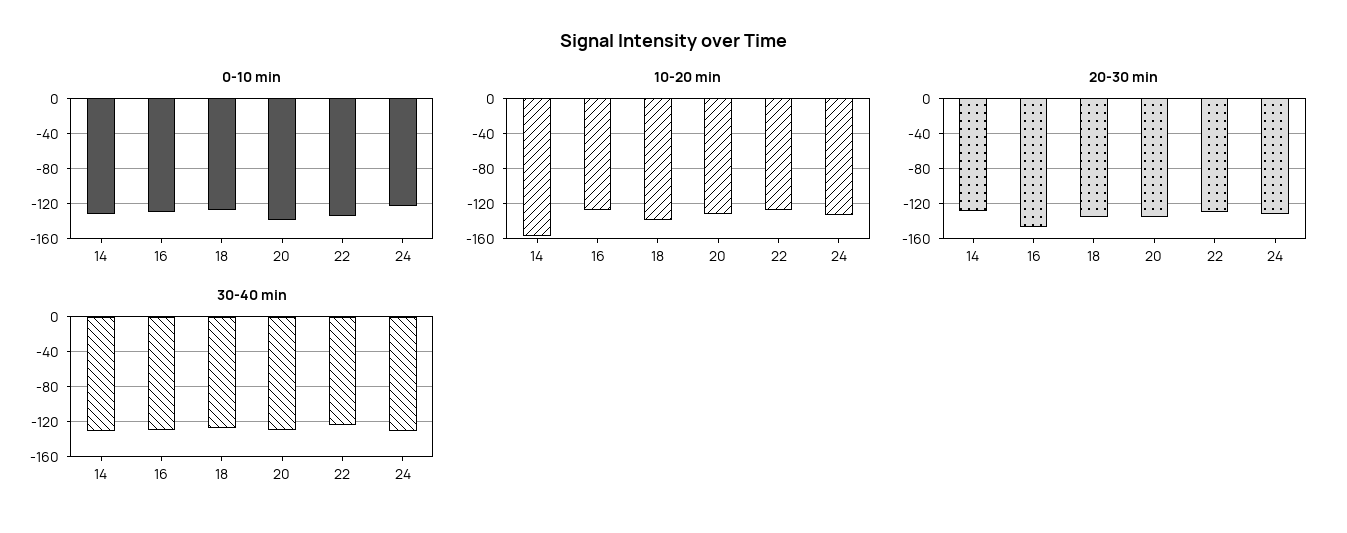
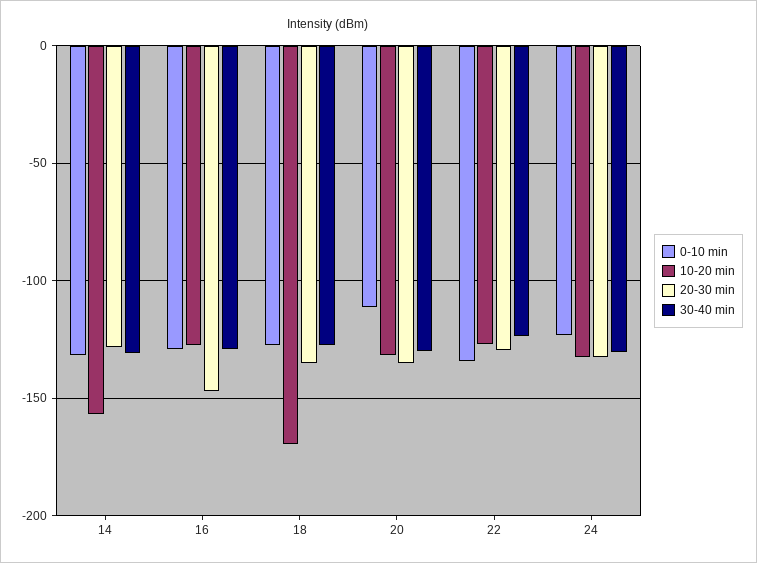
  {
    "0-10 min": {
      "14": -130,
      "16": -130,
      "18": -125,
-     "20": -140,
+     "20": -110,
      "22": -135,
      "24": -125
    },
    "10-20 min": {
      "14": -155,
      "16": -130,
-     "18": -140,
+     "18": -170,
      "20": -130,
      "22": -125,
      "24": -135
    },
    "20-30 min": {
      "14": -130,
      "16": -145,
      "18": -135,
      "20": -135,
      "22": -130,
      "24": -130
    },
    "30-40 min": {
      "14": -130,
      "16": -130,
      "18": -130,
      "20": -130,
      "22": -125,
      "24": -130
    }
  }

